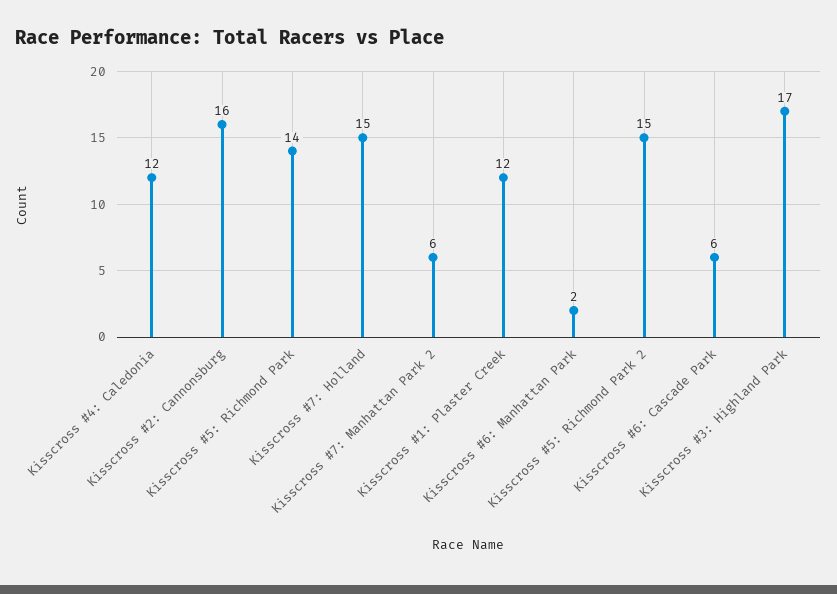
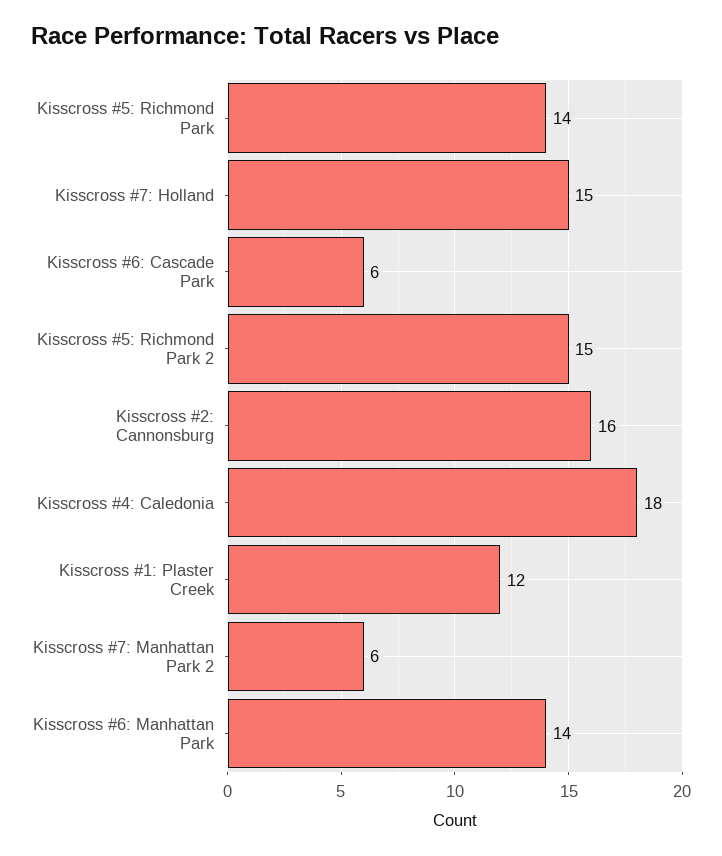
  {
-   "Kisscross #4: Caledonia": 12,
+   "Kisscross #4: Caledonia": 18,
    "Kisscross #2: Cannonsburg": 16,
    "Kisscross #5: Richmond Park": 14,
    "Kisscross #7: Holland": 15,
    "Kisscross #7: Manhattan Park 2": 6,
    "Kisscross #1: Plaster Creek": 12,
-   "Kisscross #6: Manhattan Park": 2,
+   "Kisscross #6: Manhattan Park": 14,
    "Kisscross #5: Richmond Park 2": 15,
-   "Kisscross #6: Cascade Park": 6,
+   "Kisscross #6: Cascade Park": 6
-   "Kisscross #3: Highland Park": 17
  }

